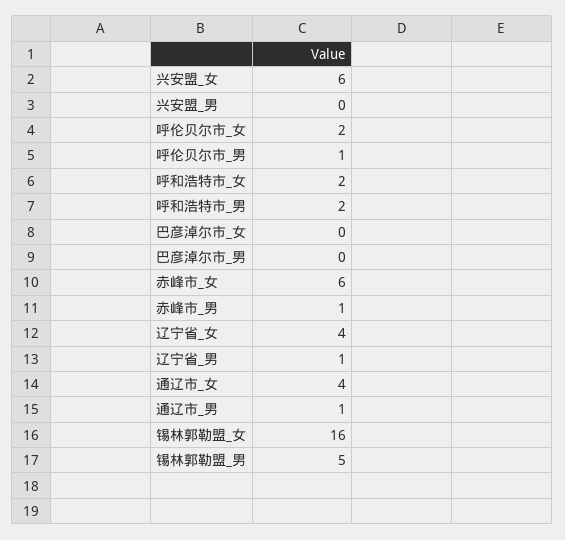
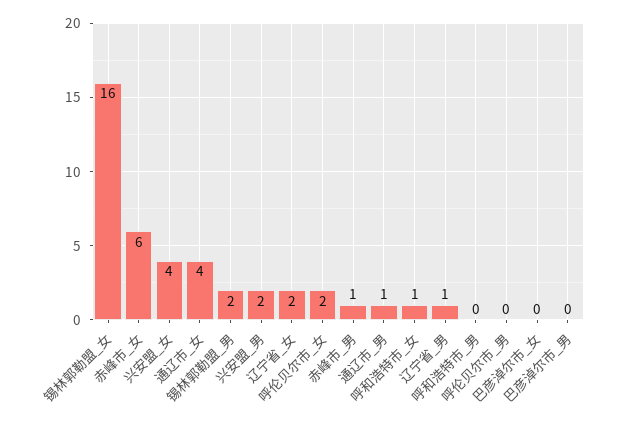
  {
-   "兴安盟_女": 6,
+   "兴安盟_女": 4,
-   "兴安盟_男": 0,
+   "兴安盟_男": 2,
    "呼伦贝尔市_女": 2,
-   "呼伦贝尔市_男": 1,
+   "呼伦贝尔市_男": 0,
-   "呼和浩特市_女": 2,
+   "呼和浩特市_女": 1,
-   "呼和浩特市_男": 2,
+   "呼和浩特市_男": 0,
    "巴彦淖尔市_女": 0,
    "巴彦淖尔市_男": 0,
    "赤峰市_女": 6,
    "赤峰市_男": 1,
-   "辽宁省_女": 4,
+   "辽宁省_女": 2,
    "辽宁省_男": 1,
    "通辽市_女": 4,
    "通辽市_男": 1,
    "锡林郭勒盟_女": 16,
-   "锡林郭勒盟_男": 5
+   "锡林郭勒盟_男": 2
  }

